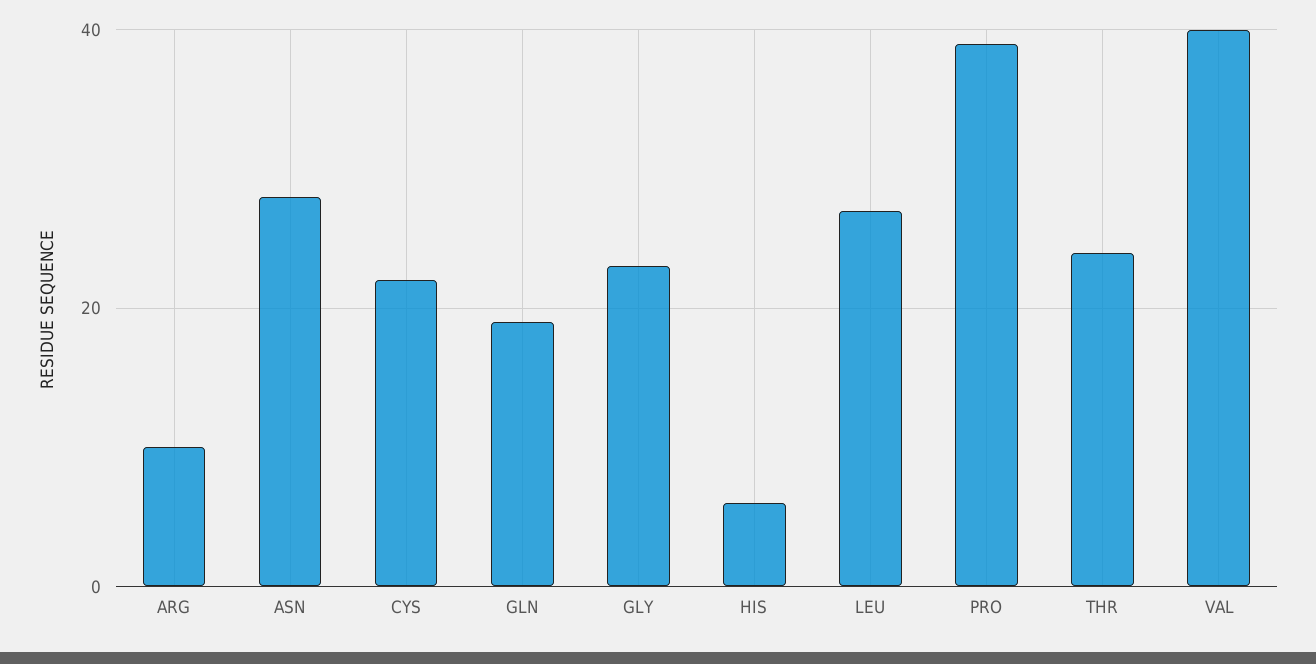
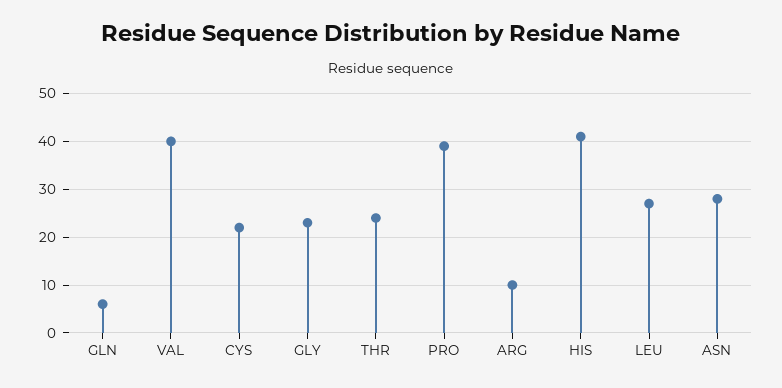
  {
    "ARG": 10,
    "ASN": 30,
    "CYS": 20,
-   "GLN": 20,
+   "GLN": 5,
    "GLY": 25,
-   "HIS": 5,
+   "HIS": 40,
    "LEU": 25,
    "PRO": 40,
    "THR": 25,
    "VAL": 40
  }

